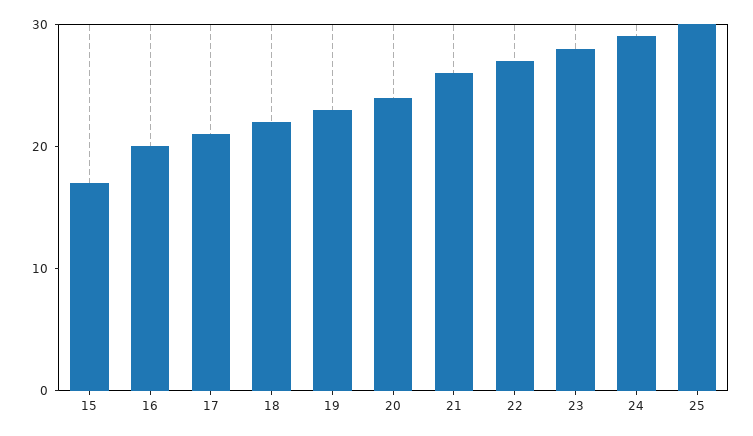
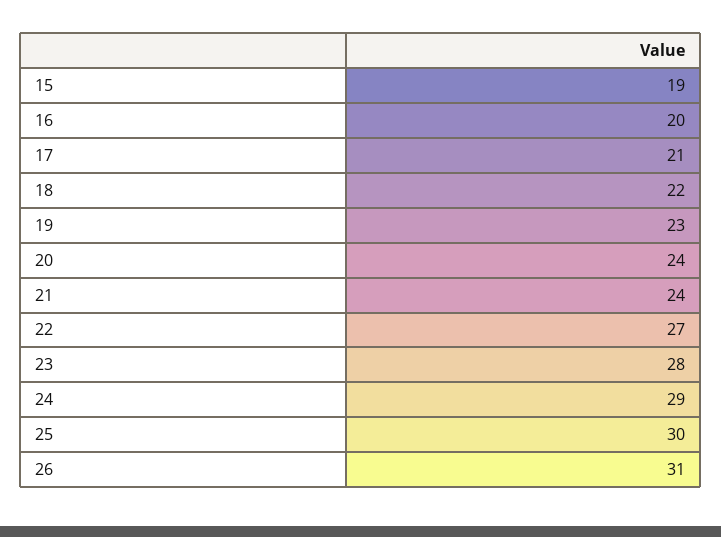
  {
-   "15": 17,
+   "15": 19,
    "16": 20,
    "17": 21,
    "18": 22,
    "19": 23,
    "20": 24,
-   "21": 26,
+   "21": 24,
    "22": 27,
    "23": 28,
    "24": 29,
-   "25": 30
+   "25": 30,
+   "26": 31
  }

